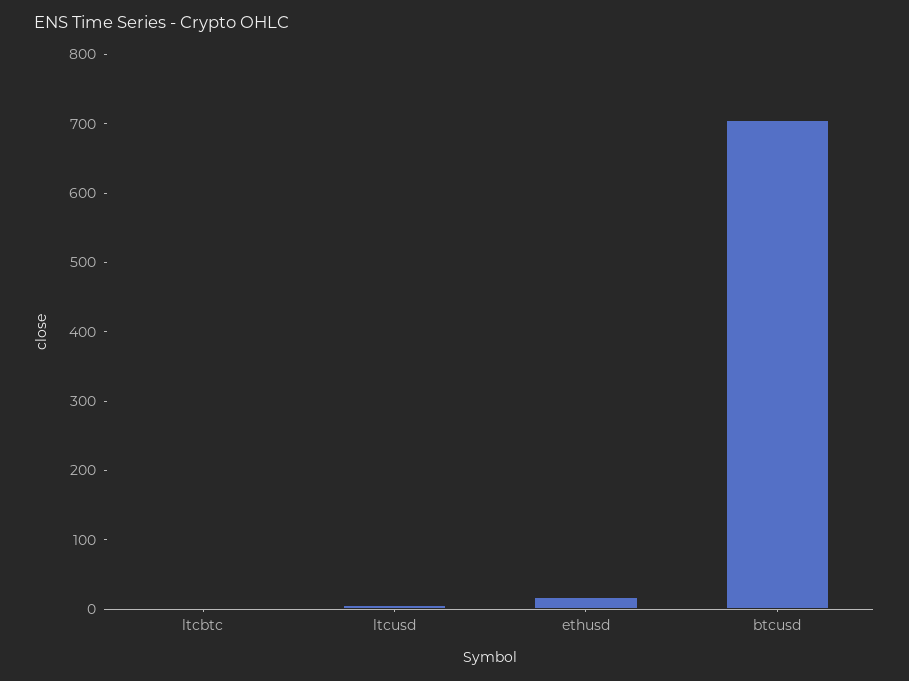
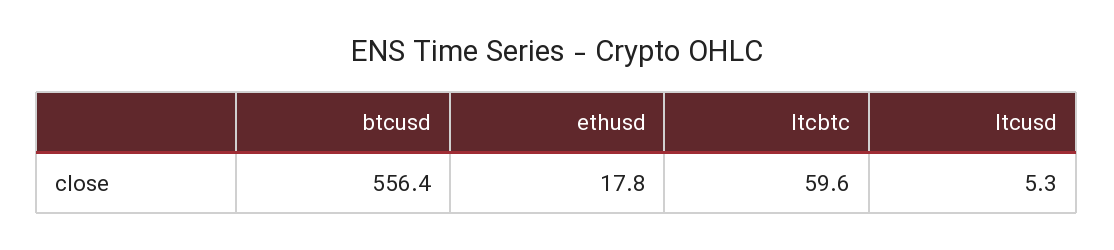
  {
-   "ltcbtc": 0,
+   "ltcbtc": 59.6,
    "ltcusd": 5.3,
    "ethusd": 17.8,
-   "btcusd": 700
+   "btcusd": 556.4
  }

